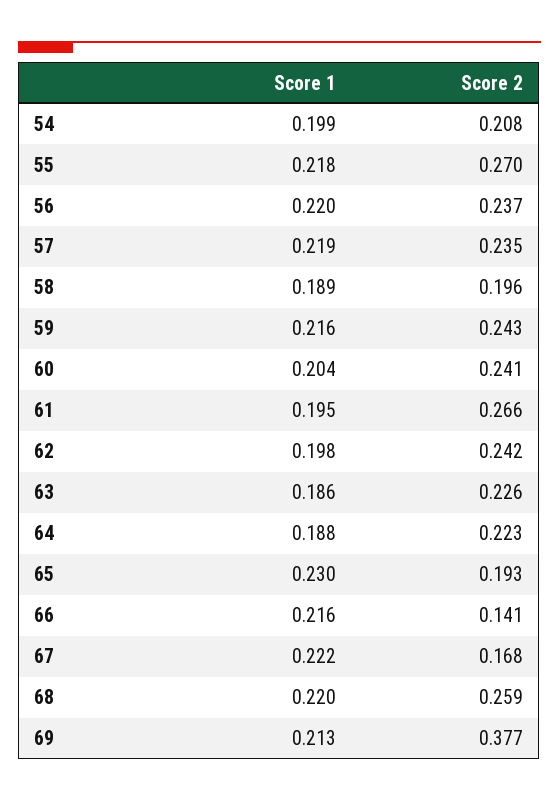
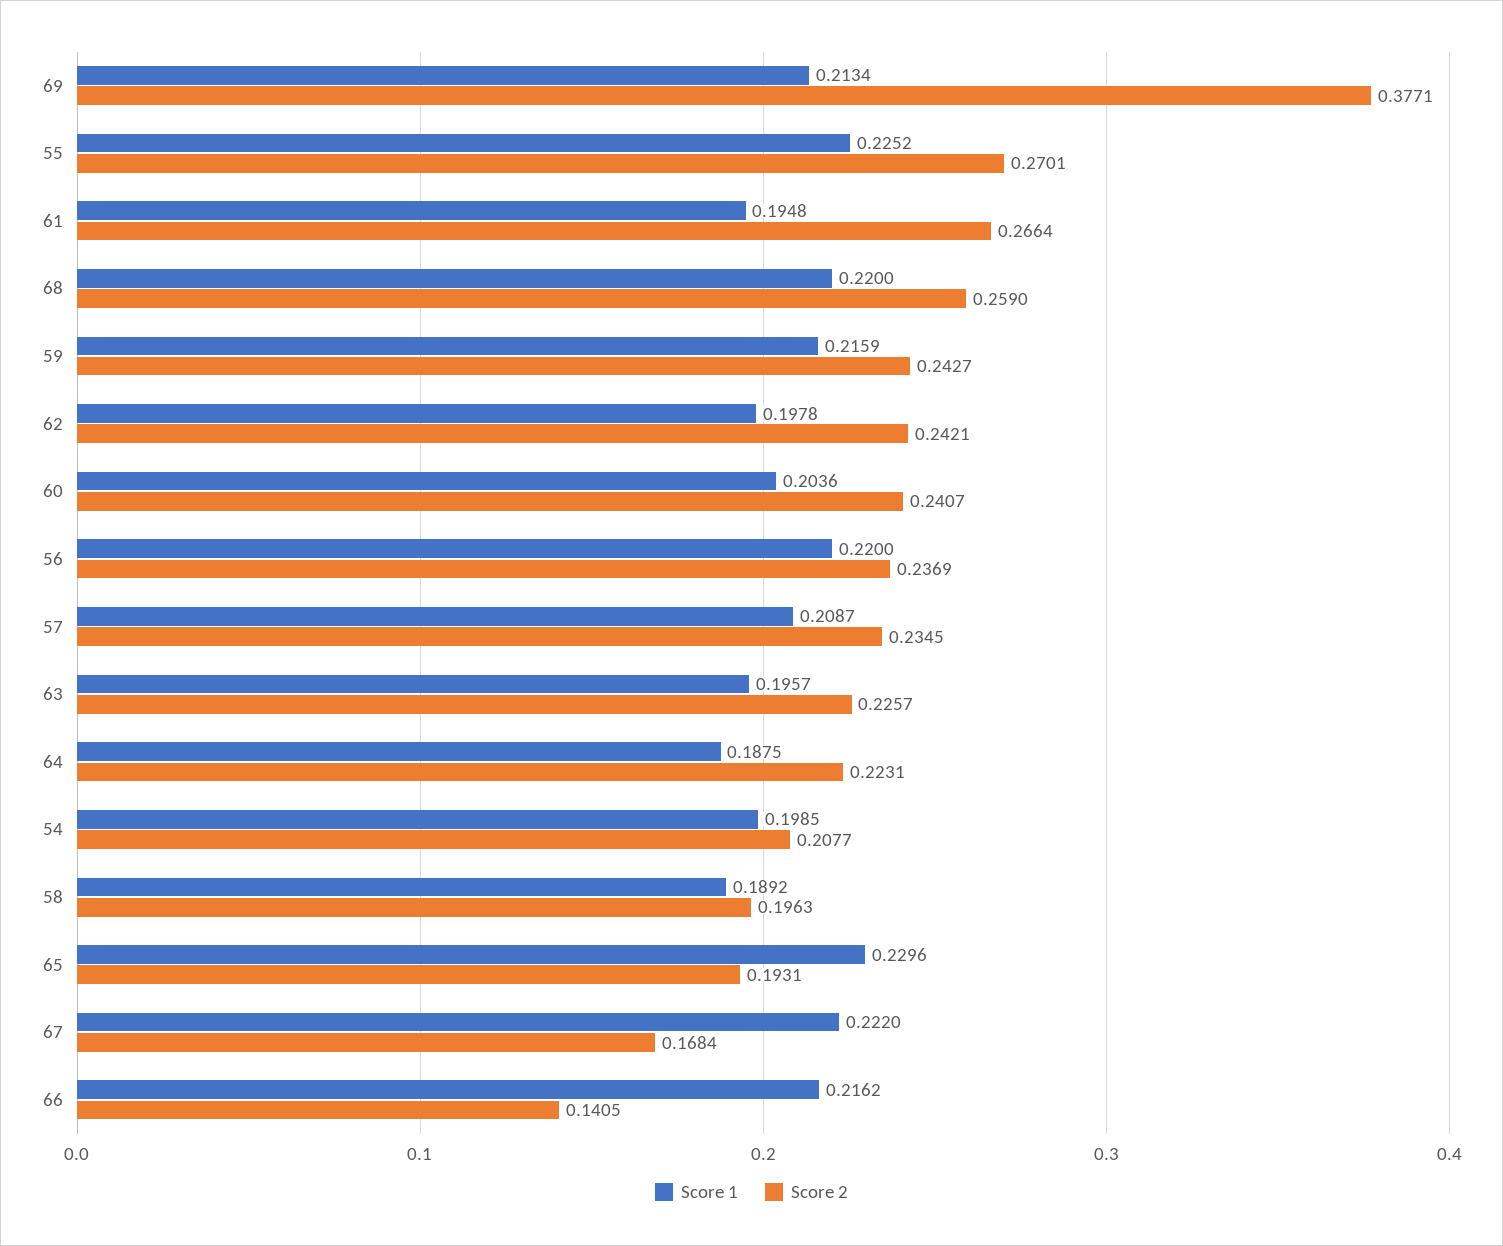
  {
    "Score 1": {
      "54": 0.1985,
-     "55": 0.218,
+     "55": 0.2252,
      "56": 0.22,
-     "57": 0.219,
+     "57": 0.2087,
      "58": 0.1892,
      "59": 0.2159,
      "60": 0.2036,
      "61": 0.1948,
      "62": 0.1978,
-     "63": 0.186,
+     "63": 0.1957,
      "64": 0.1875,
      "65": 0.2296,
      "66": 0.2162,
      "67": 0.222,
      "68": 0.22,
      "69": 0.2134
    },
    "Score 2": {
      "54": 0.2077,
      "55": 0.2701,
      "56": 0.2369,
      "57": 0.2345,
      "58": 0.1963,
      "59": 0.2427,
      "60": 0.2407,
      "61": 0.2664,
      "62": 0.2421,
      "63": 0.2257,
      "64": 0.2231,
      "65": 0.1931,
      "66": 0.1405,
      "67": 0.1684,
      "68": 0.259,
      "69": 0.3771
    }
  }

